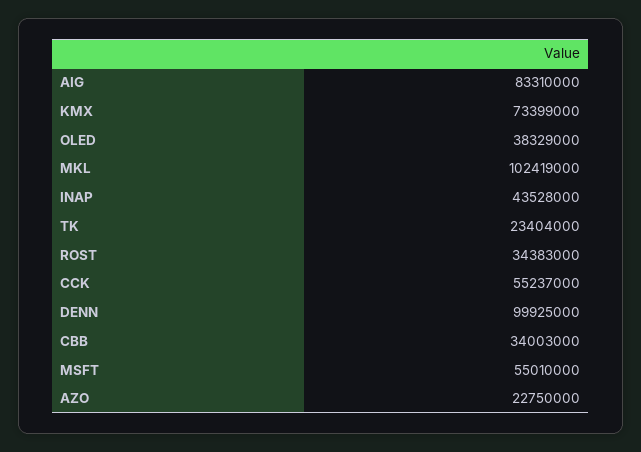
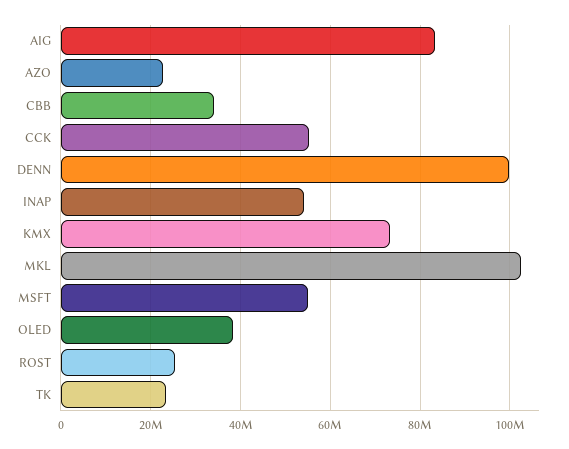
  {
    "AIG": 83310000,
    "KMX": 73399000,
    "OLED": 38329000,
    "MKL": 102419000,
-   "INAP": 43528000,
+   "INAP": 54000000,
    "TK": 23404000,
-   "ROST": 34383000,
+   "ROST": 26000000,
    "CCK": 55237000,
    "DENN": 99925000,
    "CBB": 34003000,
    "MSFT": 55010000,
    "AZO": 22750000
  }

